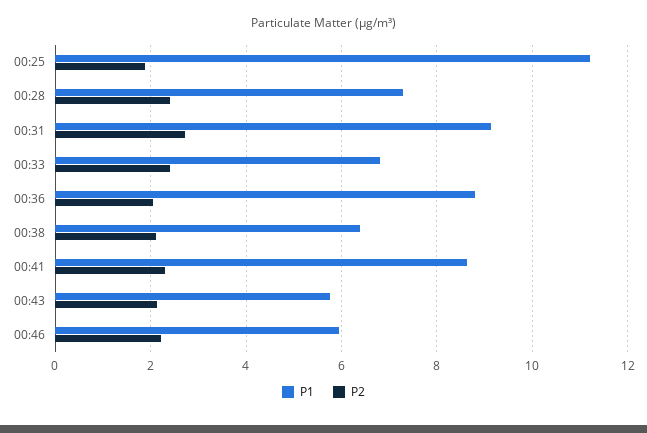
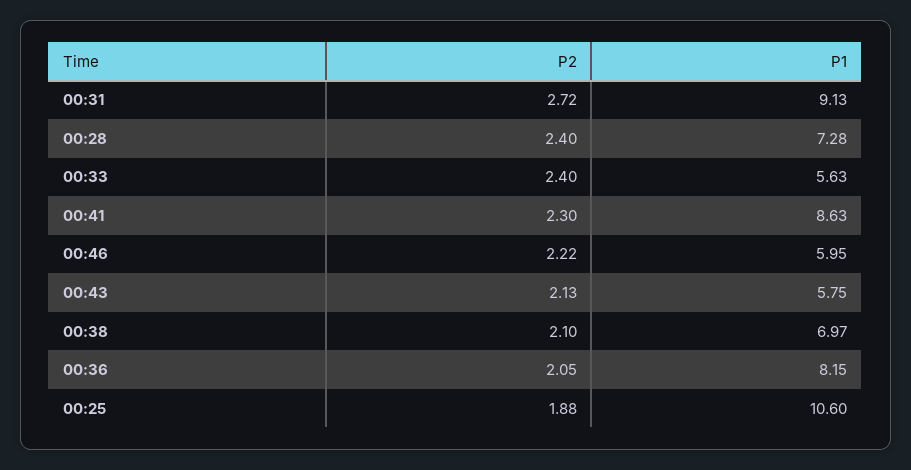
  {
    "P1": {
-     "00:25": 11.2,
+     "00:25": 10.6,
      "00:28": 7.28,
      "00:31": 9.13,
-     "00:33": 6.8,
+     "00:33": 5.63,
-     "00:36": 8.8,
+     "00:36": 8.15,
-     "00:38": 6.4,
+     "00:38": 6.97,
      "00:41": 8.63,
      "00:43": 5.75,
      "00:46": 5.95
    },
    "P2": {
      "00:25": 1.88,
      "00:28": 2.4,
      "00:31": 2.72,
      "00:33": 2.4,
      "00:36": 2.05,
      "00:38": 2.1,
      "00:41": 2.3,
      "00:43": 2.13,
      "00:46": 2.22
    }
  }

